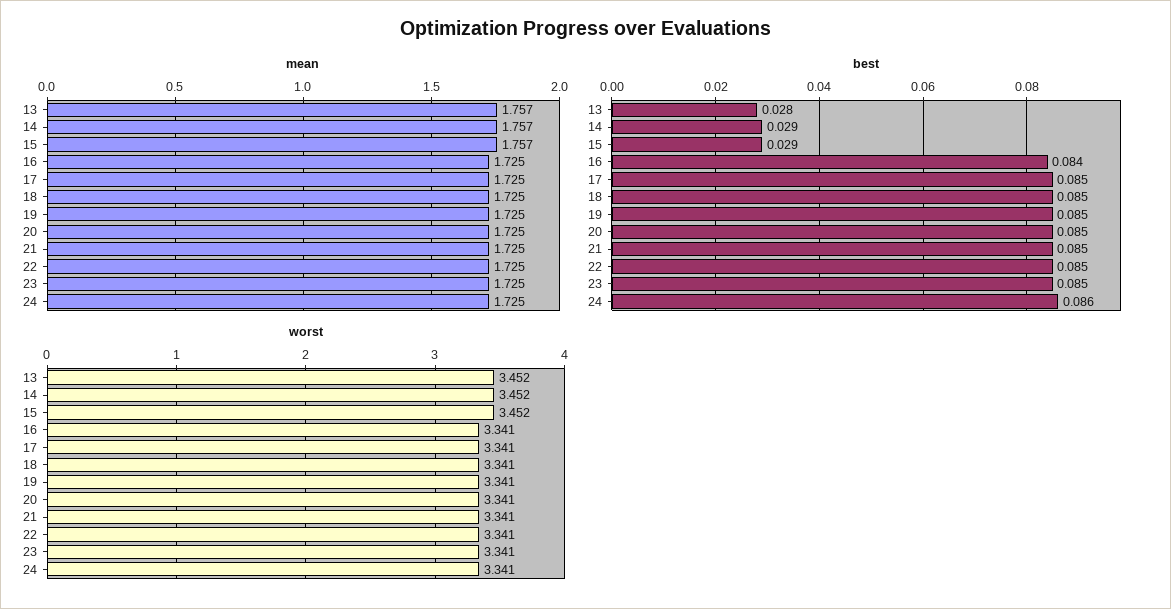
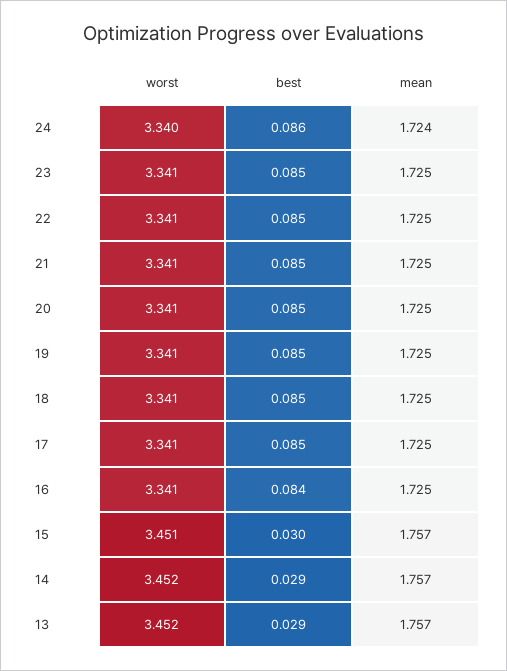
  {
    "mean": {
      "13": 1.757,
      "14": 1.757,
      "15": 1.757,
      "16": 1.725,
      "17": 1.725,
      "18": 1.725,
      "19": 1.725,
      "20": 1.725,
      "21": 1.725,
      "22": 1.725,
      "23": 1.725,
-     "24": 1.725
+     "24": 1.724
    },
    "best": {
-     "13": 0.028,
+     "13": 0.029,
      "14": 0.029,
-     "15": 0.029,
+     "15": 0.03,
      "16": 0.084,
      "17": 0.085,
      "18": 0.085,
      "19": 0.085,
      "20": 0.085,
      "21": 0.085,
      "22": 0.085,
      "23": 0.085,
      "24": 0.086
    },
    "worst": {
      "13": 3.452,
      "14": 3.452,
-     "15": 3.452,
+     "15": 3.451,
      "16": 3.341,
      "17": 3.341,
      "18": 3.341,
      "19": 3.341,
      "20": 3.341,
      "21": 3.341,
      "22": 3.341,
      "23": 3.341,
-     "24": 3.341
+     "24": 3.34
    }
  }

